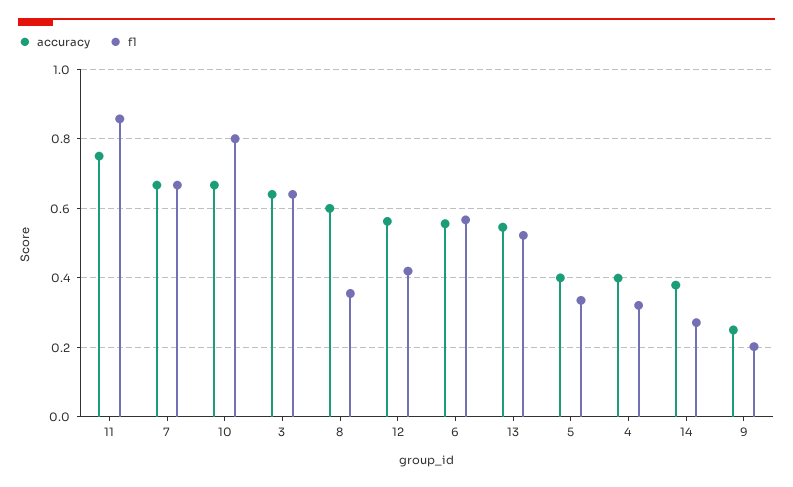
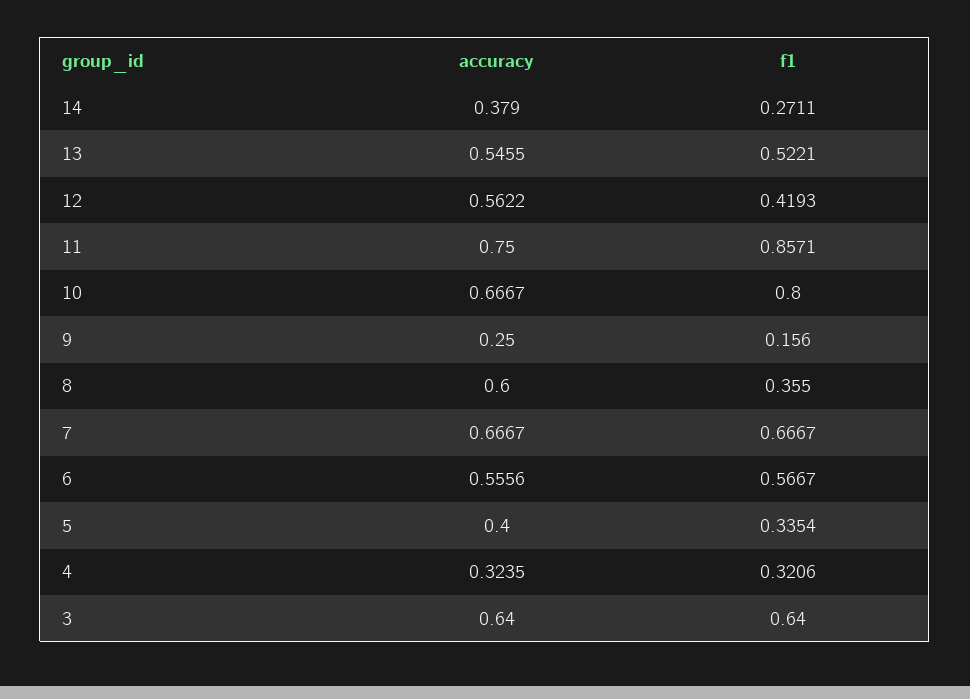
  {
    "accuracy": {
      "11": 0.75,
      "7": 0.6667,
      "10": 0.6667,
      "3": 0.64,
      "8": 0.6,
      "12": 0.5622,
      "6": 0.5556,
      "13": 0.5455,
      "5": 0.4,
-     "4": 0.4,
+     "4": 0.3235,
      "14": 0.379,
      "9": 0.25
    },
    "f1": {
      "11": 0.8571,
      "7": 0.6667,
      "10": 0.8,
      "3": 0.64,
      "8": 0.355,
      "12": 0.4193,
      "6": 0.5667,
      "13": 0.5221,
      "5": 0.3354,
      "4": 0.3206,
      "14": 0.2711,
-     "9": 0.2
+     "9": 0.156
    }
  }

